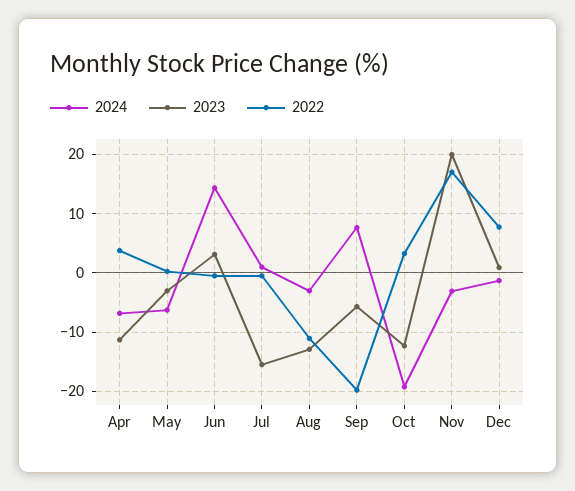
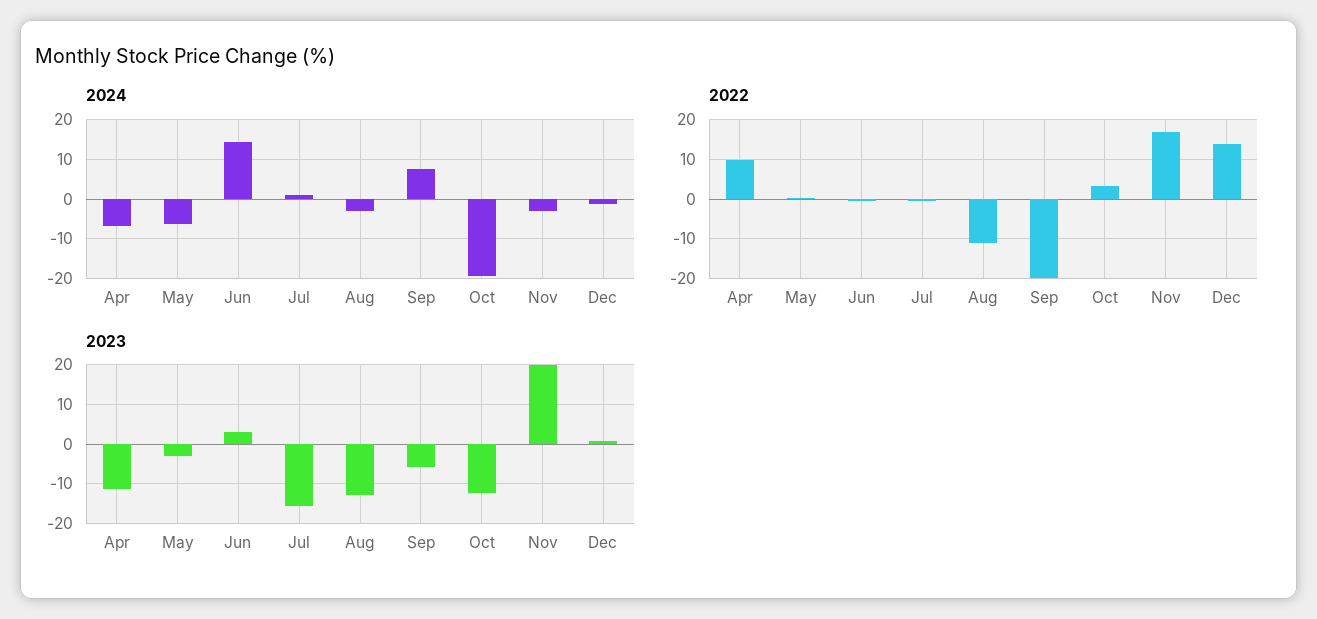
  {
    "2024": {
      "Apr": -6,
      "May": -6,
      "Jun": 14,
      "Jul": 0,
      "Aug": -4,
      "Sep": 8,
      "Oct": -20,
      "Nov": -4,
      "Dec": -2
    },
    "2023": {
      "Apr": -12,
      "May": -4,
      "Jun": 4,
      "Jul": -16,
      "Aug": -12,
      "Sep": -6,
      "Oct": -12,
      "Nov": 20,
      "Dec": 0
    },
    "2022": {
-     "Apr": 4,
+     "Apr": 10,
      "May": 0,
      "Jun": 0,
      "Jul": 0,
      "Aug": -12,
      "Sep": -20,
      "Oct": 4,
      "Nov": 16,
-     "Dec": 8
+     "Dec": 14
    }
  }

